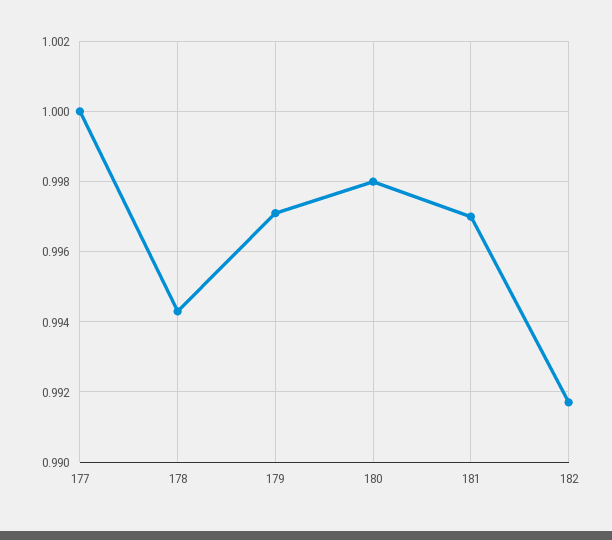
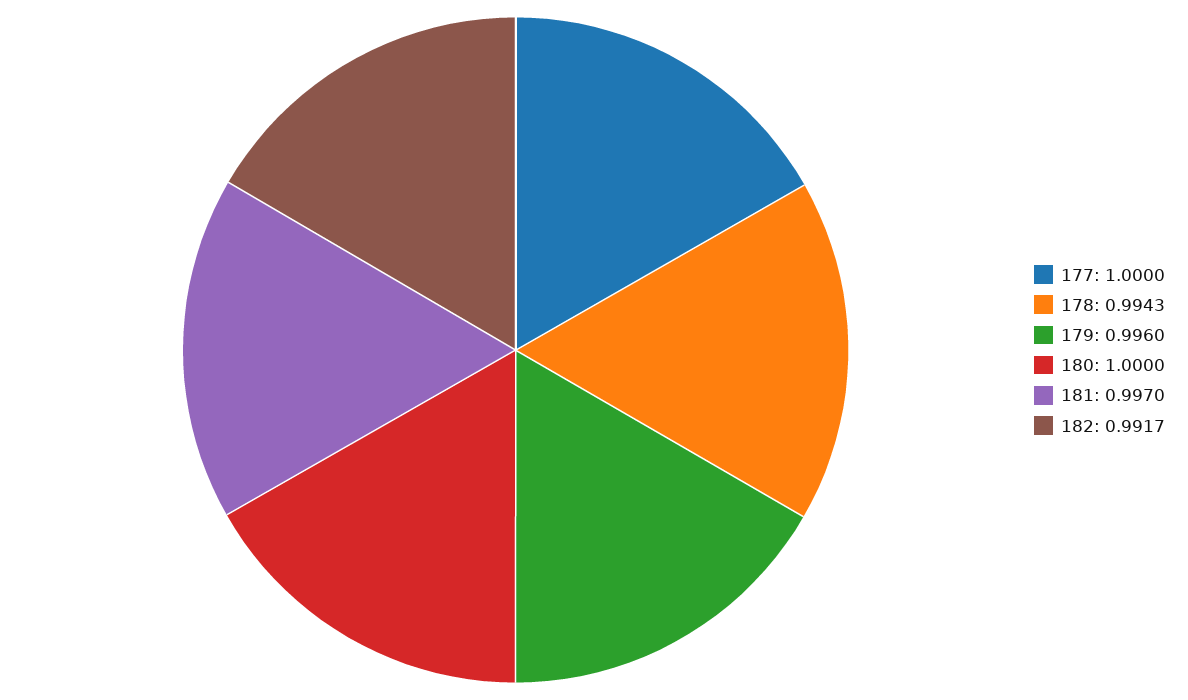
  {
    "177": 1,
    "178": 0.9943,
-   "179": 0.997,
+   "179": 0.996,
-   "180": 0.998,
+   "180": 1,
    "181": 0.997,
    "182": 0.9917
  }

